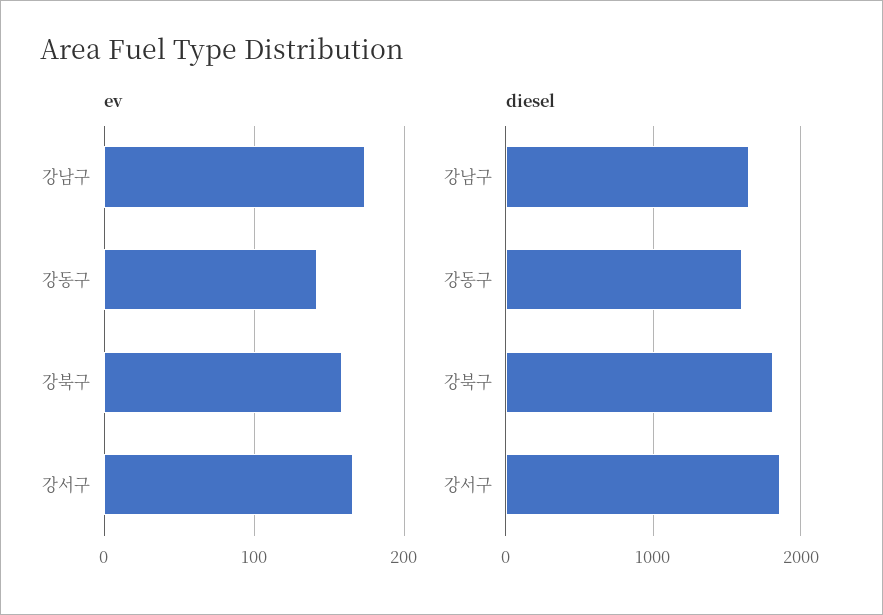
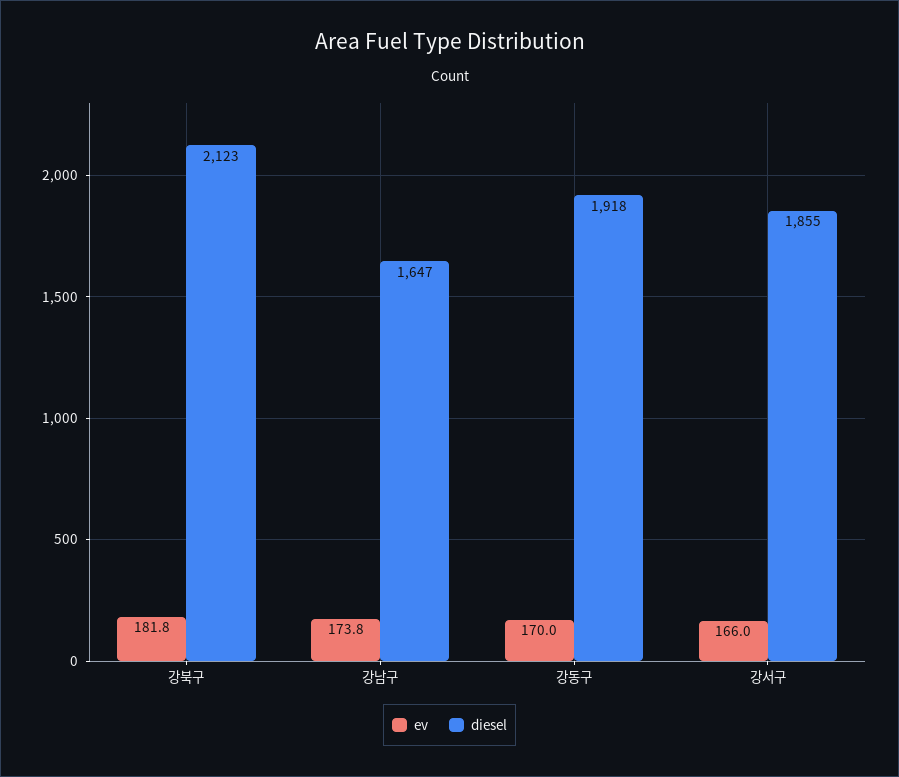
  {
    "ev": {
      "강남구": 173.8,
-     "강동구": 140,
+     "강동구": 170,
-     "강북구": 160,
+     "강북구": 181.8,
      "강서구": 166
    },
    "diesel": {
      "강남구": 1647,
-     "강동구": 1600,
+     "강동구": 1918,
-     "강북구": 1800,
+     "강북구": 2123,
      "강서구": 1855
    }
  }

